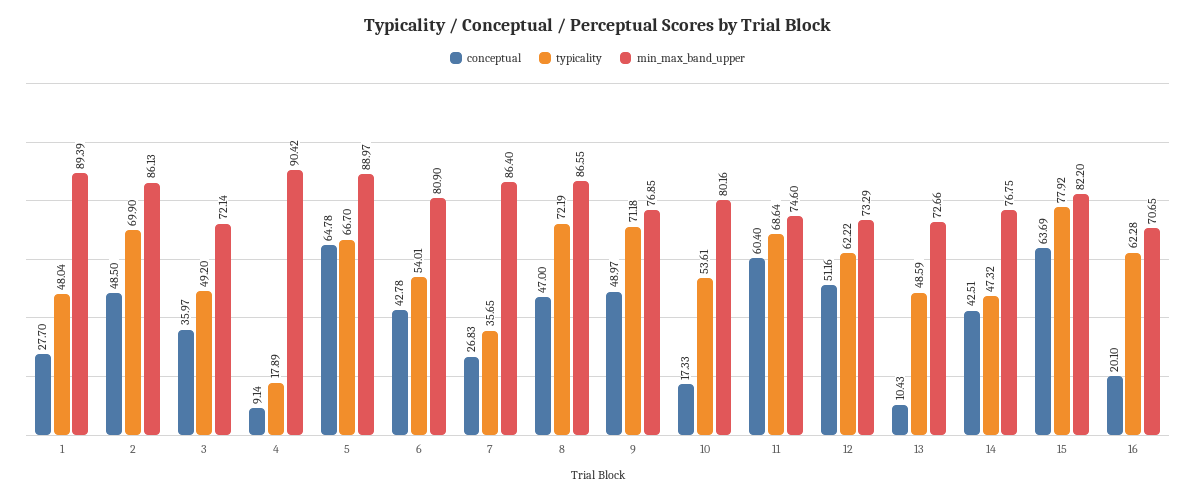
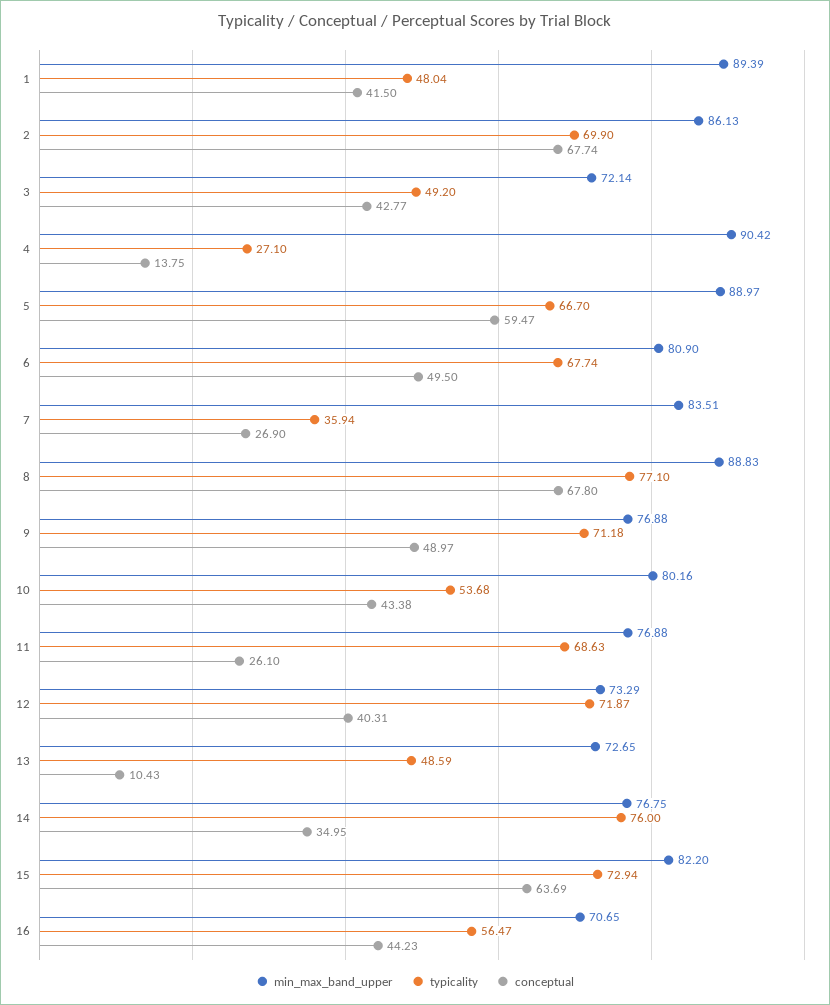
  {
    "conceptual": {
-     "1": 27.7,
+     "1": 41.5,
-     "2": 48.5,
+     "2": 67.74,
-     "3": 35.97,
+     "3": 42.77,
-     "4": 9.14,
+     "4": 13.75,
-     "5": 64.78,
+     "5": 59.47,
-     "6": 42.78,
+     "6": 49.5,
-     "7": 26.83,
+     "7": 26.9,
-     "8": 47,
+     "8": 67.8,
      "9": 48.97,
-     "10": 17.33,
+     "10": 43.38,
-     "11": 60.4,
+     "11": 26.1,
-     "12": 51.16,
+     "12": 40.31,
      "13": 10.43,
-     "14": 42.51,
+     "14": 34.95,
      "15": 63.69,
-     "16": 20.1
+     "16": 44.23
    },
    "typicality": {
      "1": 48.04,
      "2": 69.9,
      "3": 49.2,
-     "4": 17.89,
+     "4": 27.1,
      "5": 66.7,
-     "6": 54.01,
+     "6": 67.74,
-     "7": 35.65,
+     "7": 35.94,
-     "8": 72.19,
+     "8": 77.1,
      "9": 71.18,
-     "10": 53.61,
+     "10": 53.68,
-     "11": 68.64,
+     "11": 68.63,
-     "12": 62.22,
+     "12": 71.87,
      "13": 48.59,
-     "14": 47.32,
+     "14": 76,
-     "15": 77.92,
+     "15": 72.94,
-     "16": 62.28
+     "16": 56.47
    },
    "min_max_band_upper": {
      "1": 89.39,
      "2": 86.13,
      "3": 72.14,
      "4": 90.42,
      "5": 88.97,
      "6": 80.9,
-     "7": 86.4,
+     "7": 83.51,
-     "8": 86.55,
+     "8": 88.83,
-     "9": 76.85,
+     "9": 76.88,
      "10": 80.16,
-     "11": 74.6,
+     "11": 76.88,
      "12": 73.29,
-     "13": 72.66,
+     "13": 72.65,
      "14": 76.75,
      "15": 82.2,
      "16": 70.65
    }
  }

